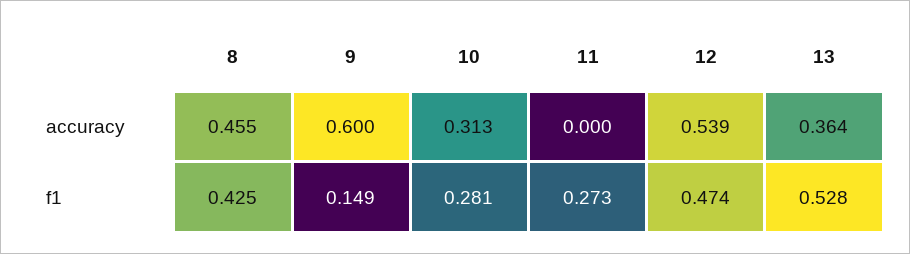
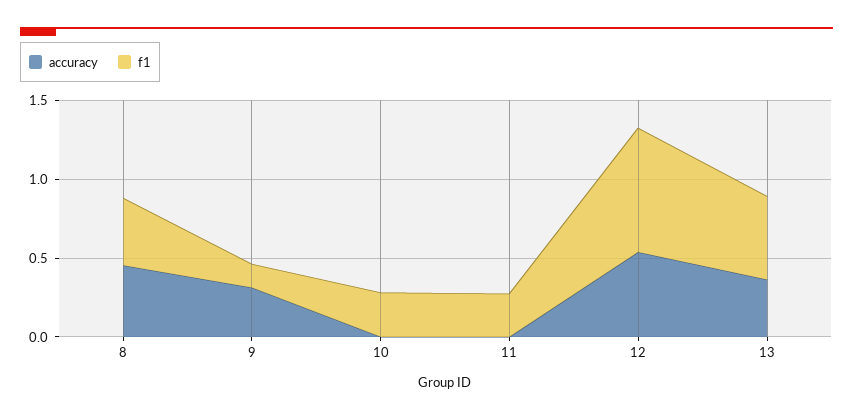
  {
    "accuracy": {
      "8": 0.455,
-     "9": 0.6,
+     "9": 0.3,
-     "10": 0.313,
+     "10": 0,
      "11": 0,
      "12": 0.539,
      "13": 0.364
    },
    "f1": {
      "8": 0.425,
      "9": 0.149,
      "10": 0.281,
      "11": 0.273,
-     "12": 0.474,
+     "12": 0.8,
      "13": 0.528
    }
  }

